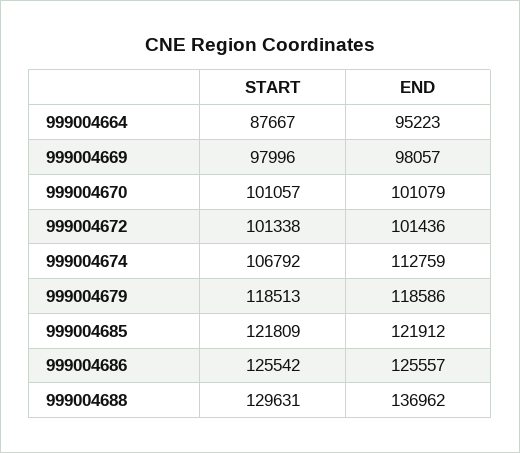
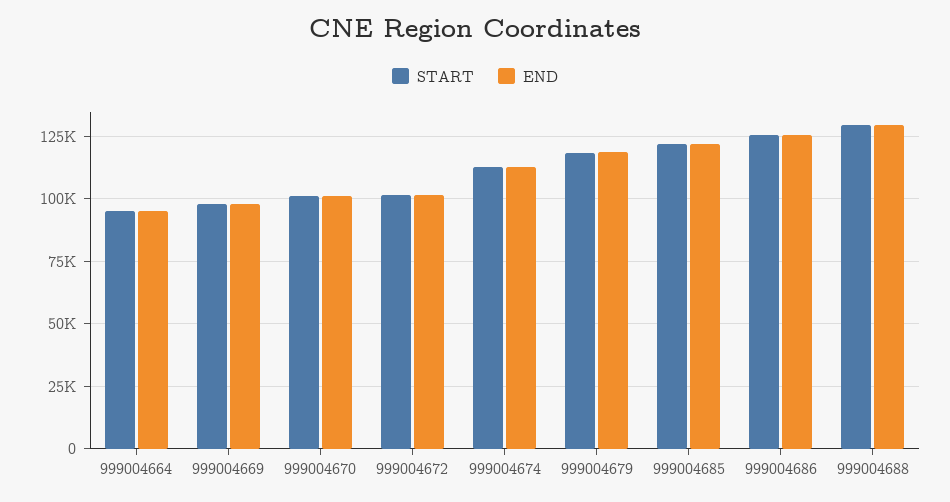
  {
    "START": {
-     "999004664": 87667,
+     "999004664": 95000,
      "999004669": 97996,
      "999004670": 101057,
      "999004672": 101338,
-     "999004674": 106792,
+     "999004674": 112500,
      "999004679": 118513,
      "999004685": 121809,
      "999004686": 125542,
      "999004688": 129631
    },
    "END": {
      "999004664": 95223,
      "999004669": 98057,
      "999004670": 101079,
      "999004672": 101436,
      "999004674": 112759,
      "999004679": 118586,
      "999004685": 121912,
      "999004686": 125557,
-     "999004688": 136962
+     "999004688": 130000
    }
  }

